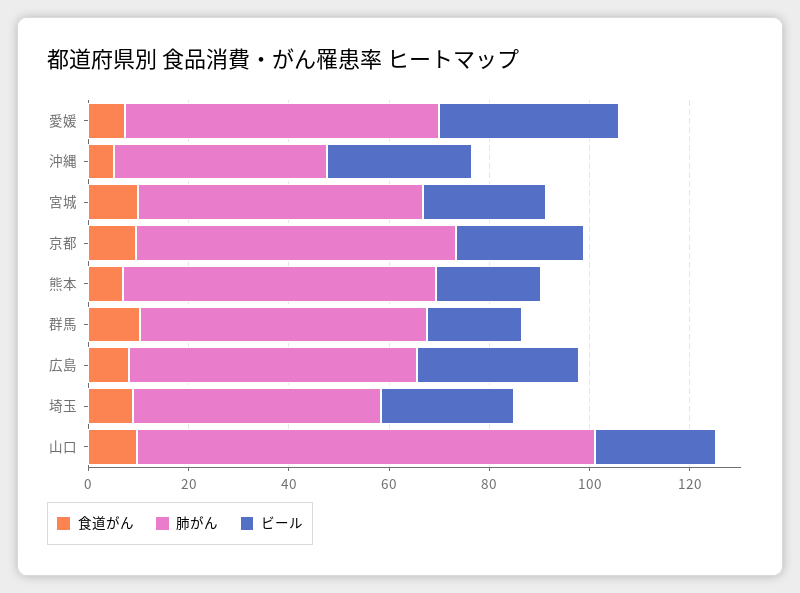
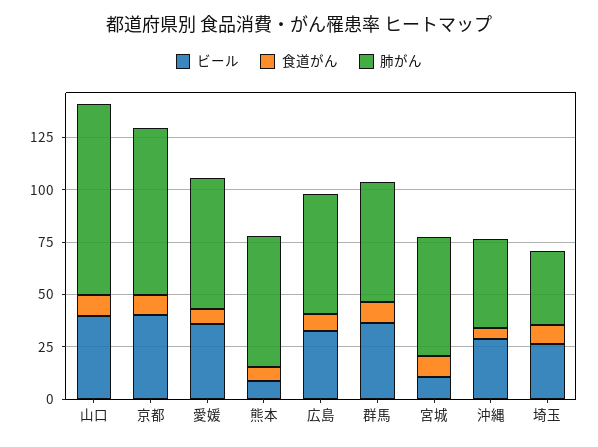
  {
    "食道がん": {
      "愛媛": 5,
      "沖縄": 5,
      "宮城": 10,
      "京都": 10,
      "熊本": 5,
      "群馬": 10,
      "広島": 10,
      "埼玉": 10,
      "山口": 10
    },
    "肺がん": {
      "愛媛": 65,
      "沖縄": 45,
      "宮城": 55,
-     "京都": 65,
+     "京都": 80,
      "熊本": 60,
      "群馬": 55,
      "広島": 55,
-     "埼玉": 50,
+     "埼玉": 35,
      "山口": 90
    },
    "ビール": {
      "愛媛": 35,
      "沖縄": 30,
-     "宮城": 25,
+     "宮城": 10,
-     "京都": 25,
+     "京都": 40,
-     "熊本": 20,
+     "熊本": 10,
-     "群馬": 20,
+     "群馬": 35,
      "広島": 30,
      "埼玉": 25,
-     "山口": 25
+     "山口": 40
    }
  }

